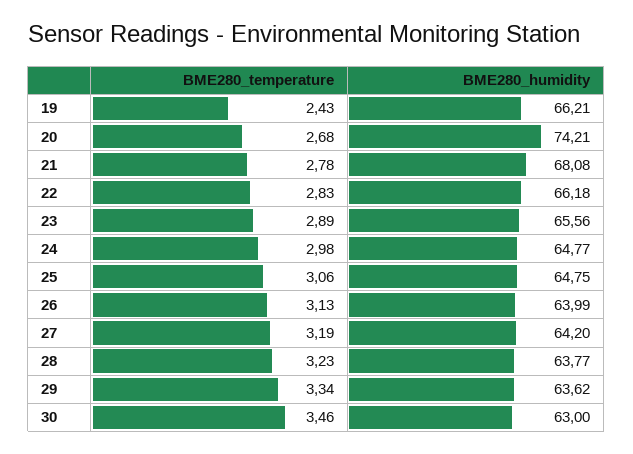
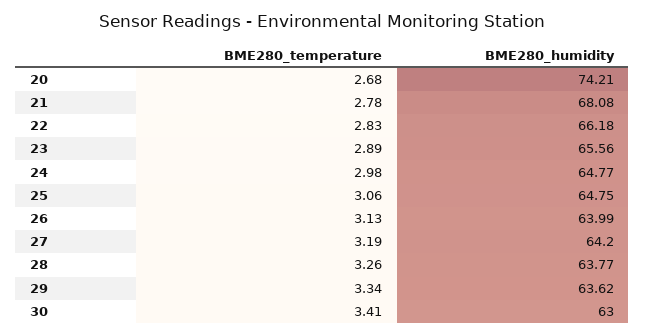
  {
    "BME280_temperature": {
-     "19": 2.43,
      "20": 2.68,
      "21": 2.78,
      "22": 2.83,
      "23": 2.89,
      "24": 2.98,
      "25": 3.06,
      "26": 3.13,
      "27": 3.19,
-     "28": 3.23,
+     "28": 3.26,
      "29": 3.34,
-     "30": 3.46
+     "30": 3.41
    },
    "BME280_humidity": {
-     "19": 66.21,
      "20": 74.21,
      "21": 68.08,
      "22": 66.18,
      "23": 65.56,
      "24": 64.77,
      "25": 64.75,
      "26": 63.99,
      "27": 64.2,
      "28": 63.77,
      "29": 63.62,
      "30": 63
    }
  }

